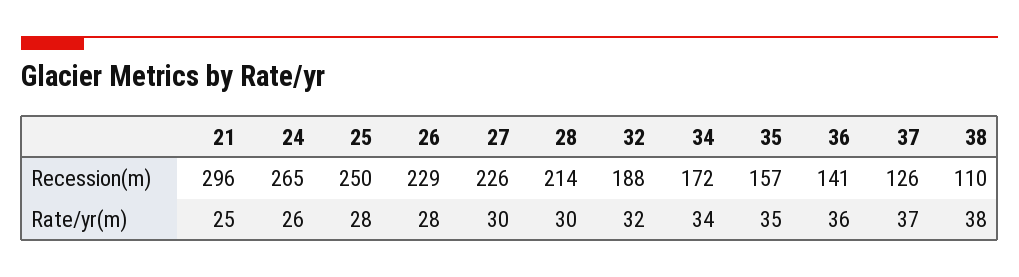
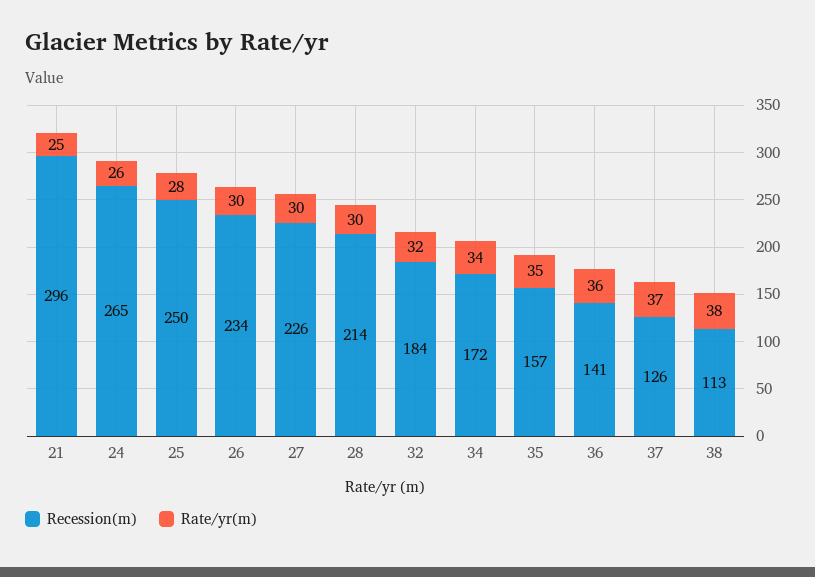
  {
    "Recession(m)": {
      "21": 296,
      "24": 265,
      "25": 250,
-     "26": 229,
+     "26": 234,
      "27": 226,
      "28": 214,
-     "32": 188,
+     "32": 184,
      "34": 172,
      "35": 157,
      "36": 141,
      "37": 126,
-     "38": 110
+     "38": 113
    },
    "Rate/yr(m)": {
      "21": 25,
      "24": 26,
      "25": 28,
-     "26": 28,
+     "26": 30,
      "27": 30,
      "28": 30,
      "32": 32,
      "34": 34,
      "35": 35,
      "36": 36,
      "37": 37,
      "38": 38
    }
  }

